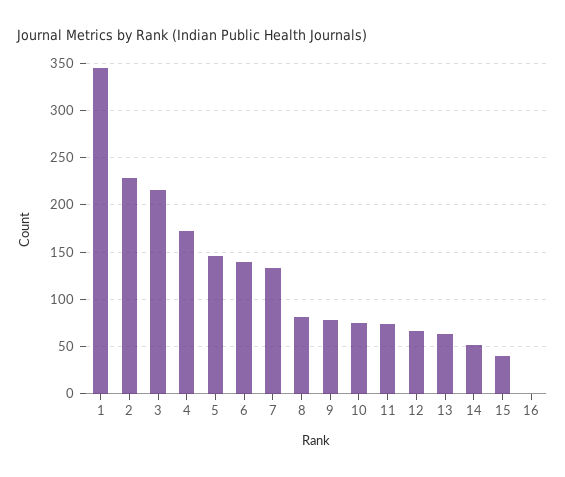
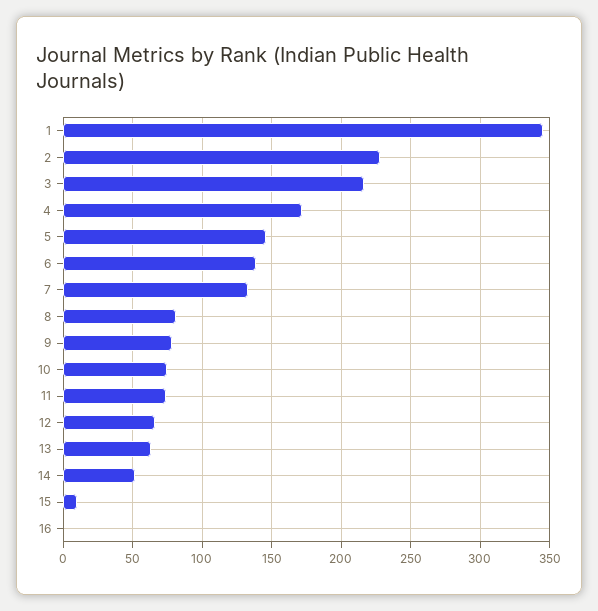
  {
    "1": 345,
    "2": 230,
    "3": 215,
    "4": 170,
    "5": 145,
    "6": 140,
    "7": 135,
    "8": 80,
    "9": 80,
    "10": 75,
    "11": 75,
    "12": 65,
    "13": 65,
    "14": 50,
-   "15": 40,
+   "15": 10,
    "16": 0
  }

